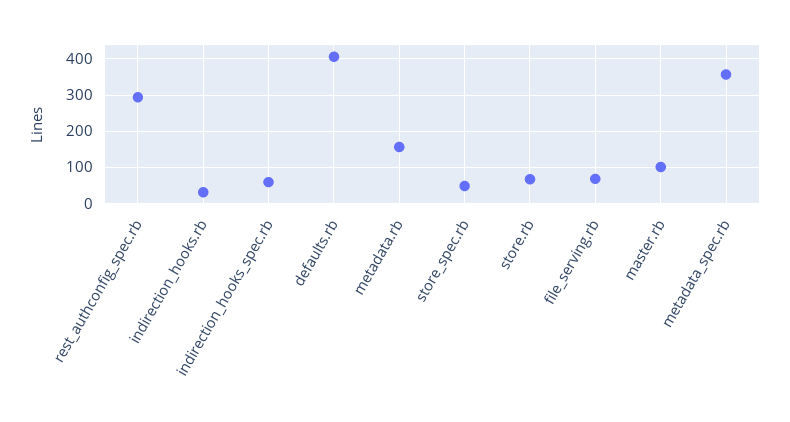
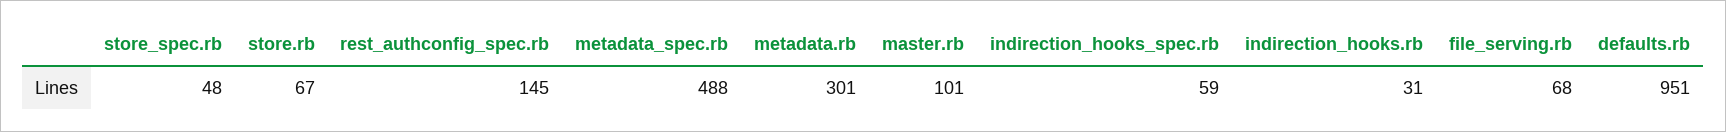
  {
-   "rest_authconfig_spec.rb": 300,
+   "rest_authconfig_spec.rb": 145,
    "indirection_hooks.rb": 31,
    "indirection_hooks_spec.rb": 59,
-   "defaults.rb": 400,
+   "defaults.rb": 951,
-   "metadata.rb": 160,
+   "metadata.rb": 301,
    "store_spec.rb": 48,
    "store.rb": 67,
    "file_serving.rb": 68,
    "master.rb": 101,
-   "metadata_spec.rb": 360
+   "metadata_spec.rb": 488
  }

